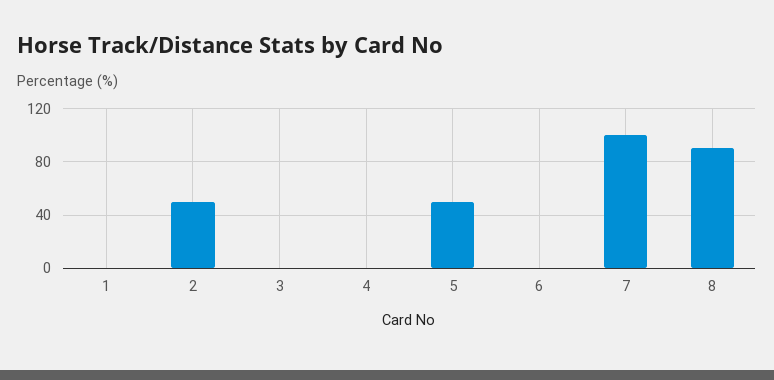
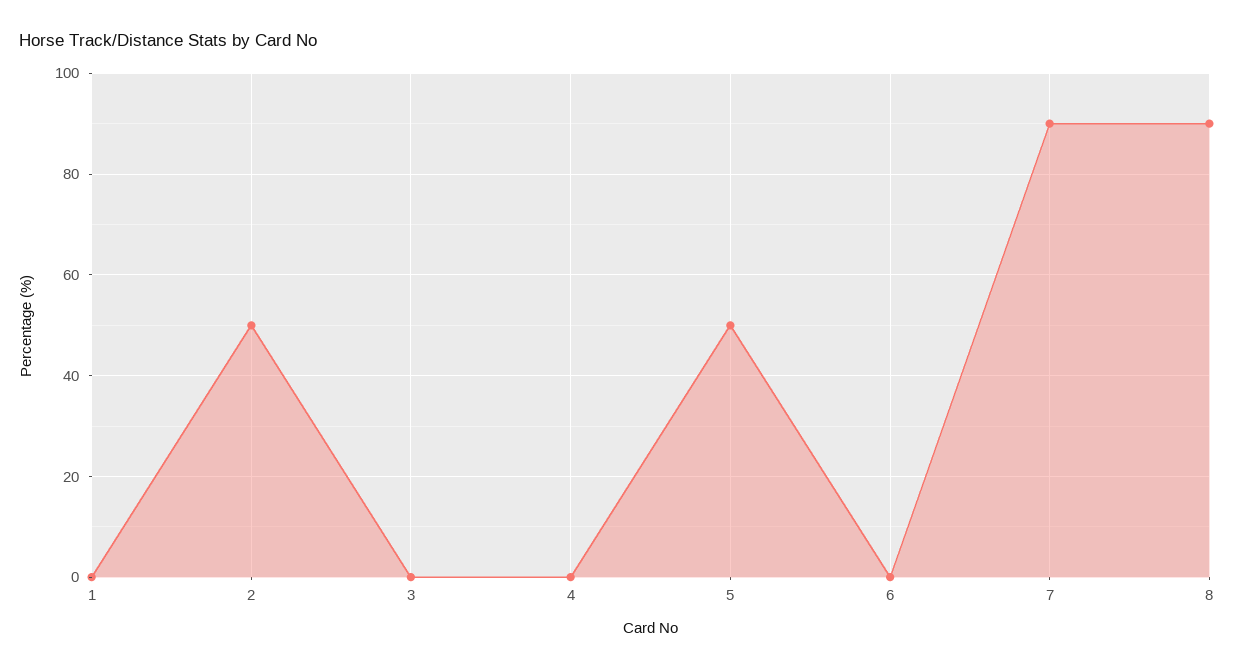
  {
    "1": 0,
    "2": 50,
    "3": 0,
    "4": 0,
    "5": 50,
    "6": 0,
-   "7": 100,
+   "7": 90,
    "8": 90
  }

